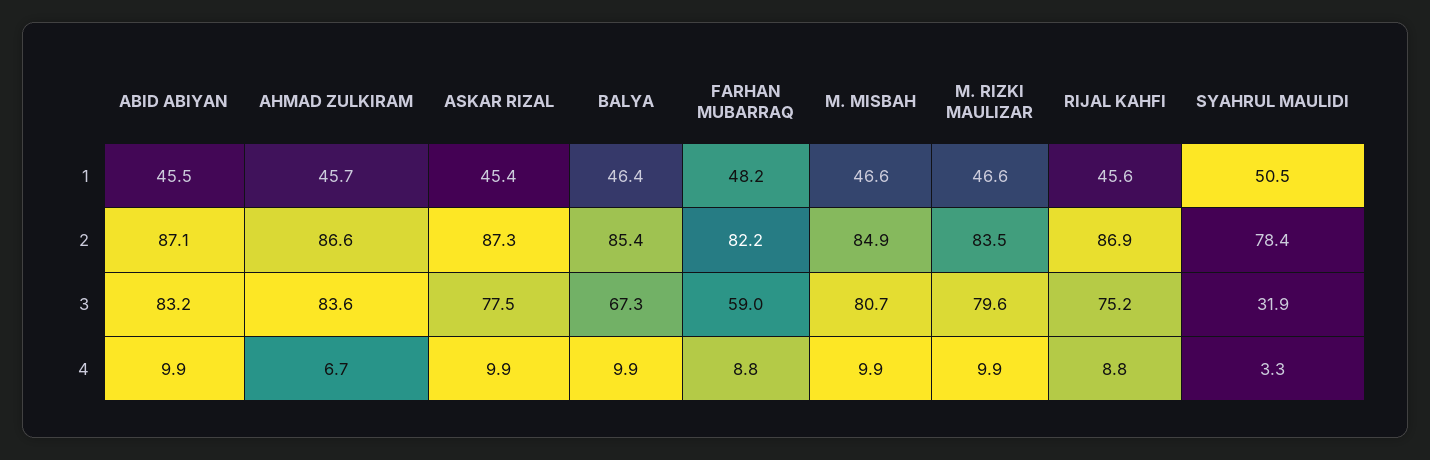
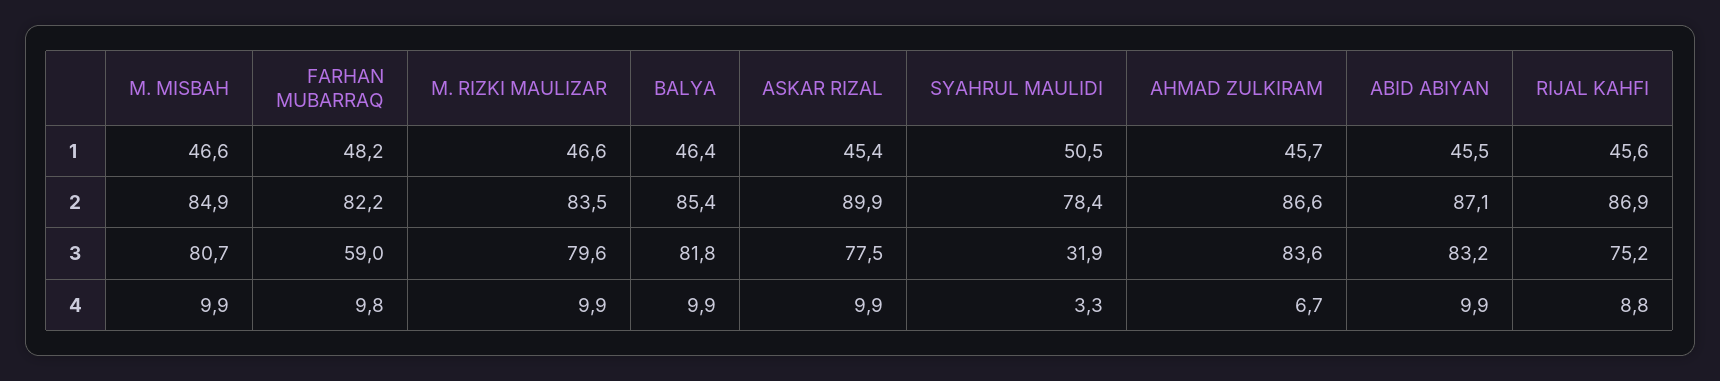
  {
    "ABID ABIYAN": {
      "1": 45.5,
      "2": 87.1,
      "3": 83.2,
      "4": 9.9
    },
    "AHMAD ZULKIRAM": {
      "1": 45.7,
      "2": 86.6,
      "3": 83.6,
      "4": 6.7
    },
    "ASKAR RIZAL": {
      "1": 45.4,
-     "2": 87.3,
+     "2": 89.9,
      "3": 77.5,
      "4": 9.9
    },
    "BALYA": {
      "1": 46.4,
      "2": 85.4,
-     "3": 67.3,
+     "3": 81.8,
      "4": 9.9
    },
    "FARHAN MUBARRAQ": {
      "1": 48.2,
      "2": 82.2,
      "3": 59,
-     "4": 8.8
+     "4": 9.8
    },
    "M. MISBAH": {
      "1": 46.6,
      "2": 84.9,
      "3": 80.7,
      "4": 9.9
    },
    "M. RIZKI MAULIZAR": {
      "1": 46.6,
      "2": 83.5,
      "3": 79.6,
      "4": 9.9
    },
    "RIJAL KAHFI": {
      "1": 45.6,
      "2": 86.9,
      "3": 75.2,
      "4": 8.8
    },
    "SYAHRUL MAULIDI": {
      "1": 50.5,
      "2": 78.4,
      "3": 31.9,
      "4": 3.3
    }
  }

